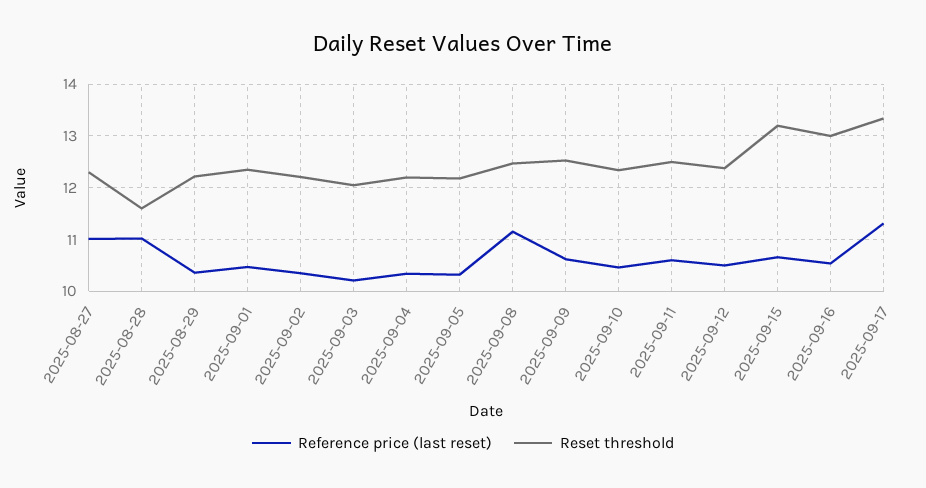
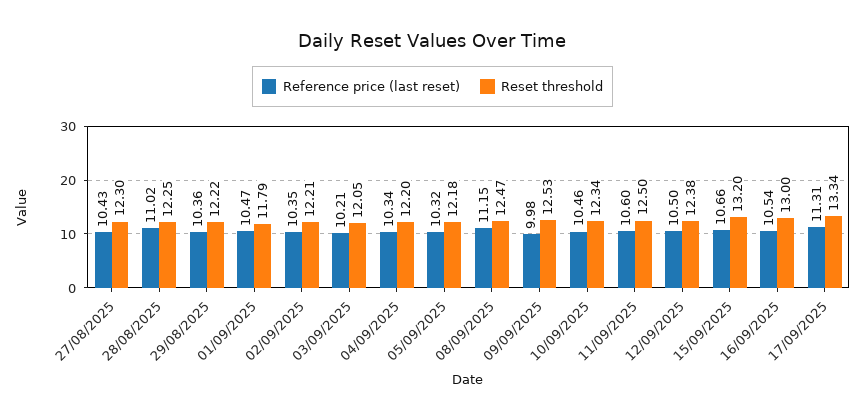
  {
    "Reference price (last reset)": {
-     "2025-08-27": 11,
+     "2025-08-27": 10.43,
      "2025-08-28": 11.02,
      "2025-08-29": 10.36,
      "2025-09-01": 10.47,
      "2025-09-02": 10.35,
      "2025-09-03": 10.21,
      "2025-09-04": 10.34,
      "2025-09-05": 10.32,
      "2025-09-08": 11.15,
-     "2025-09-09": 10.6,
+     "2025-09-09": 9.98,
      "2025-09-10": 10.46,
      "2025-09-11": 10.6,
      "2025-09-12": 10.5,
      "2025-09-15": 10.66,
      "2025-09-16": 10.54,
      "2025-09-17": 11.31
    },
    "Reset threshold": {
      "2025-08-27": 12.3,
-     "2025-08-28": 11.6,
+     "2025-08-28": 12.25,
      "2025-08-29": 12.22,
-     "2025-09-01": 12.4,
+     "2025-09-01": 11.79,
      "2025-09-02": 12.21,
      "2025-09-03": 12.05,
      "2025-09-04": 12.2,
      "2025-09-05": 12.18,
      "2025-09-08": 12.47,
      "2025-09-09": 12.53,
      "2025-09-10": 12.34,
      "2025-09-11": 12.5,
      "2025-09-12": 12.38,
      "2025-09-15": 13.2,
      "2025-09-16": 13,
      "2025-09-17": 13.34
    }
  }

